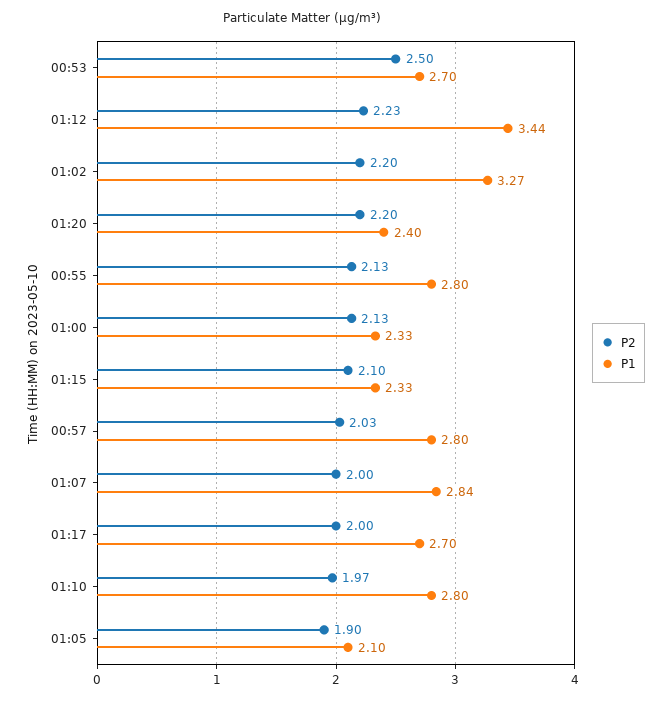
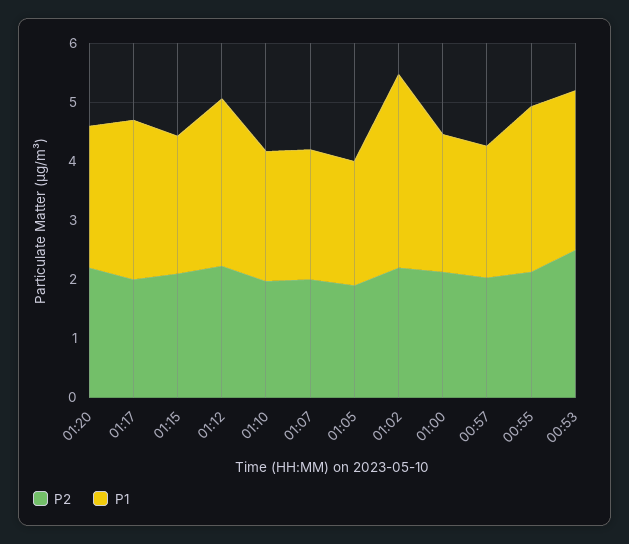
  {
    "P2": {
      "00:53": 2.5,
      "01:12": 2.23,
      "01:02": 2.2,
      "01:20": 2.2,
      "00:55": 2.13,
      "01:00": 2.13,
      "01:15": 2.1,
      "00:57": 2.03,
      "01:07": 2,
      "01:17": 2,
      "01:10": 1.97,
      "01:05": 1.9
    },
    "P1": {
      "00:53": 2.7,
-     "01:12": 3.44,
+     "01:12": 2.8,
      "01:02": 3.27,
      "01:20": 2.4,
      "00:55": 2.8,
      "01:00": 2.33,
      "01:15": 2.33,
-     "00:57": 2.8,
+     "00:57": 2.2,
-     "01:07": 2.84,
+     "01:07": 2.2,
      "01:17": 2.7,
-     "01:10": 2.8,
+     "01:10": 2.2,
      "01:05": 2.1
    }
  }

